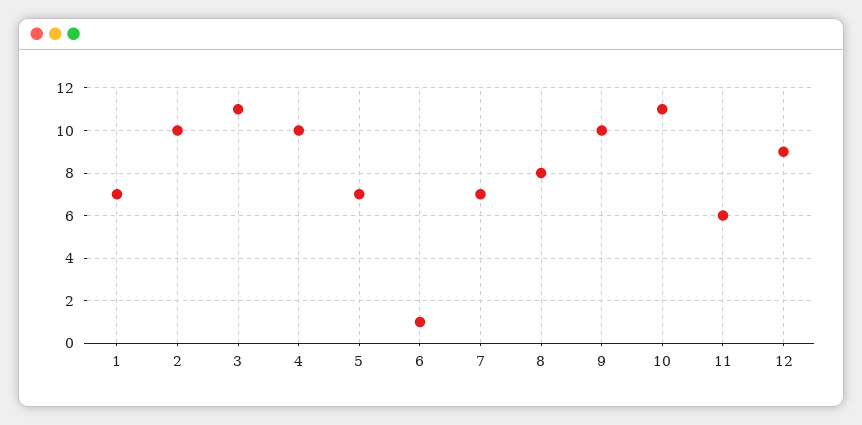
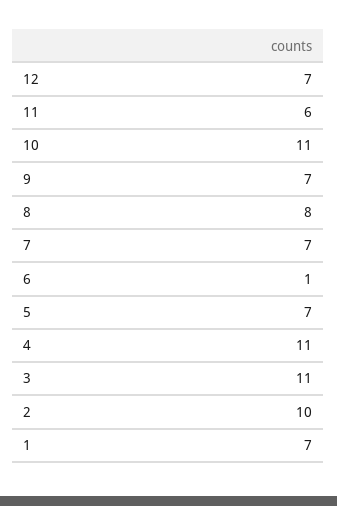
  {
    "1": 7,
    "2": 10,
    "3": 11,
-   "4": 10,
+   "4": 11,
    "5": 7,
    "6": 1,
    "7": 7,
    "8": 8,
-   "9": 10,
+   "9": 7,
    "10": 11,
    "11": 6,
-   "12": 9
+   "12": 7
  }

